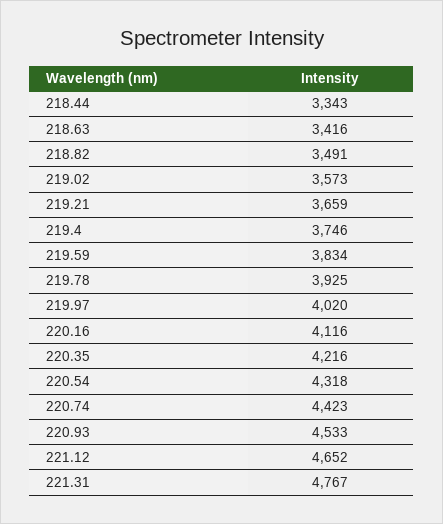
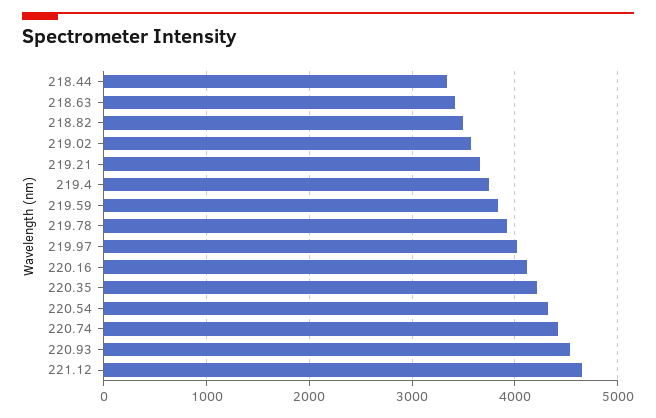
  {
    "218.44": 3343,
    "218.63": 3416,
    "218.82": 3491,
    "219.02": 3573,
    "219.21": 3659,
    "219.4": 3746,
    "219.59": 3834,
    "219.78": 3925,
    "219.97": 4020,
    "220.16": 4116,
    "220.35": 4216,
    "220.54": 4318,
    "220.74": 4423,
    "220.93": 4533,
-   "221.12": 4652,
+   "221.12": 4652
-   "221.31": 4767
  }

